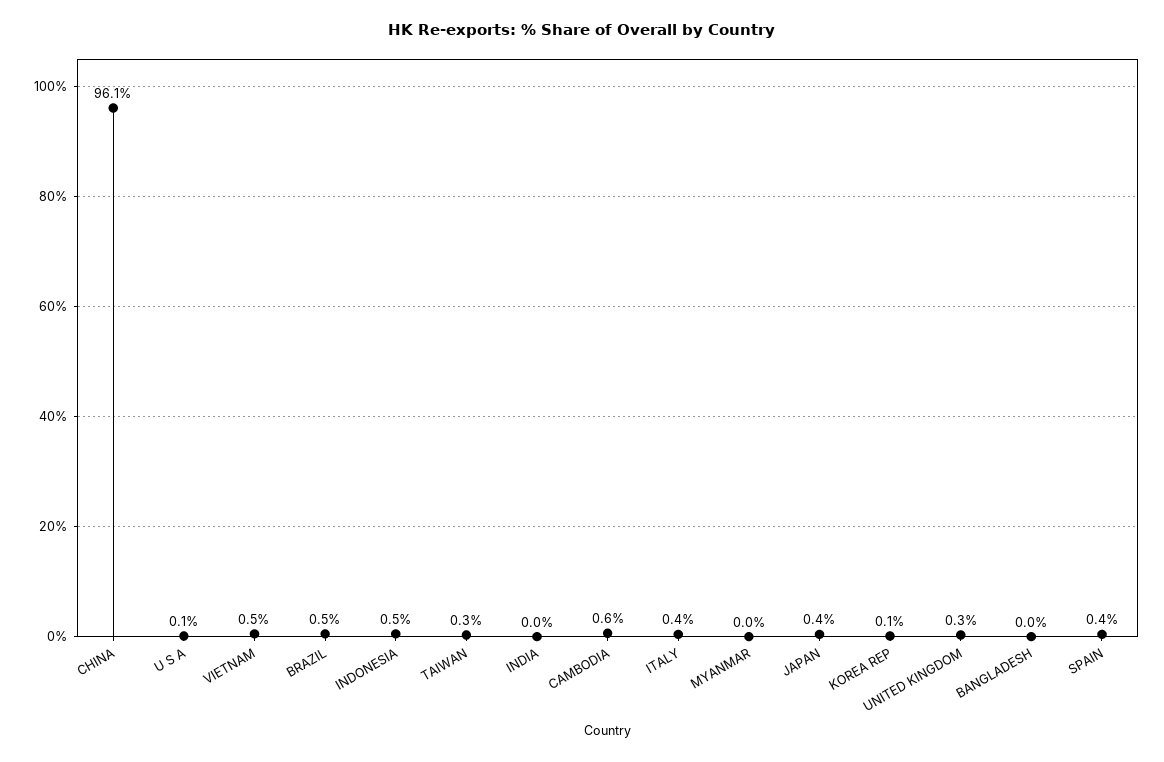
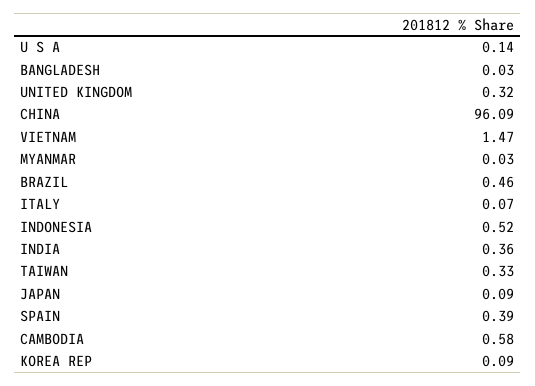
  {
    "CHINA": 96.09,
    "U S A": 0.14,
-   "VIETNAM": 0.5,
+   "VIETNAM": 1.47,
    "BRAZIL": 0.46,
    "INDONESIA": 0.52,
    "TAIWAN": 0.33,
-   "INDIA": 0,
+   "INDIA": 0.36,
    "CAMBODIA": 0.58,
-   "ITALY": 0.4,
+   "ITALY": 0.07,
    "MYANMAR": 0.03,
-   "JAPAN": 0.4,
+   "JAPAN": 0.09,
    "KOREA REP": 0.09,
    "UNITED KINGDOM": 0.32,
    "BANGLADESH": 0.03,
    "SPAIN": 0.39
  }

